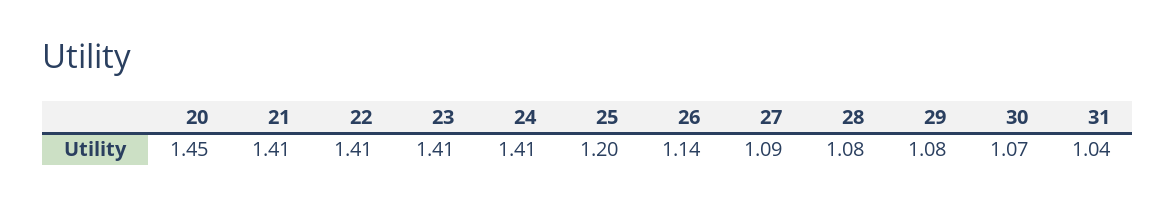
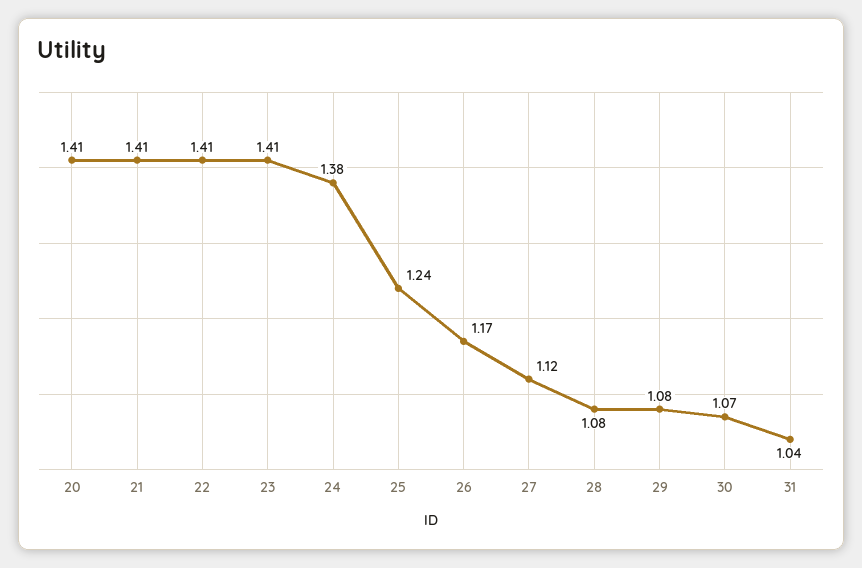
  {
-   "20": 1.45,
+   "20": 1.41,
    "21": 1.41,
    "22": 1.41,
    "23": 1.41,
-   "24": 1.41,
+   "24": 1.38,
-   "25": 1.2,
+   "25": 1.24,
-   "26": 1.14,
+   "26": 1.17,
-   "27": 1.09,
+   "27": 1.12,
    "28": 1.08,
    "29": 1.08,
    "30": 1.07,
    "31": 1.04
  }

